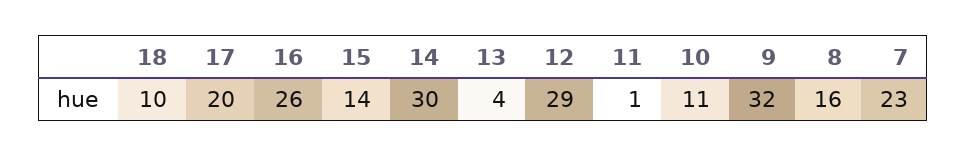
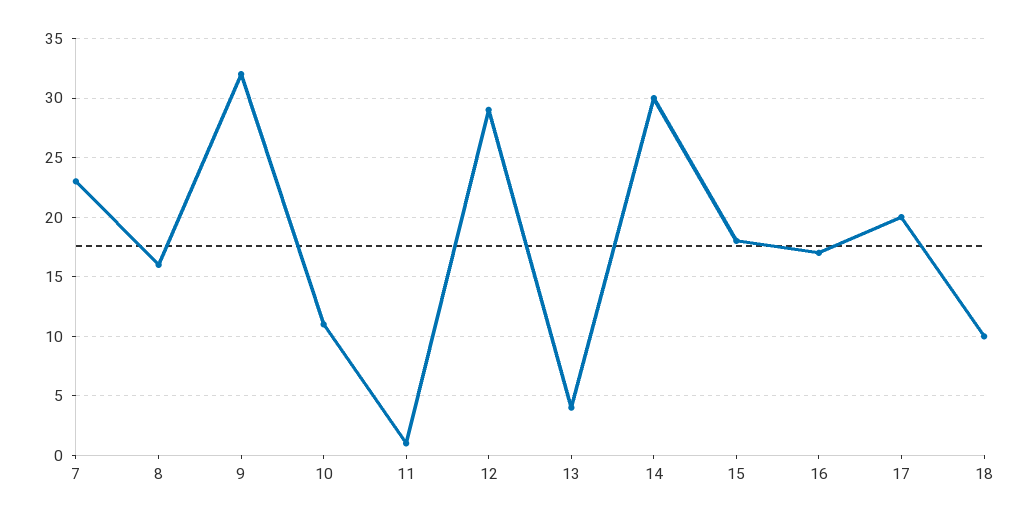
  {
    "18": 10,
    "17": 20,
-   "16": 26,
+   "16": 17,
-   "15": 14,
+   "15": 18,
    "14": 30,
    "13": 4,
    "12": 29,
    "11": 1,
    "10": 11,
    "9": 32,
    "8": 16,
    "7": 23
  }

